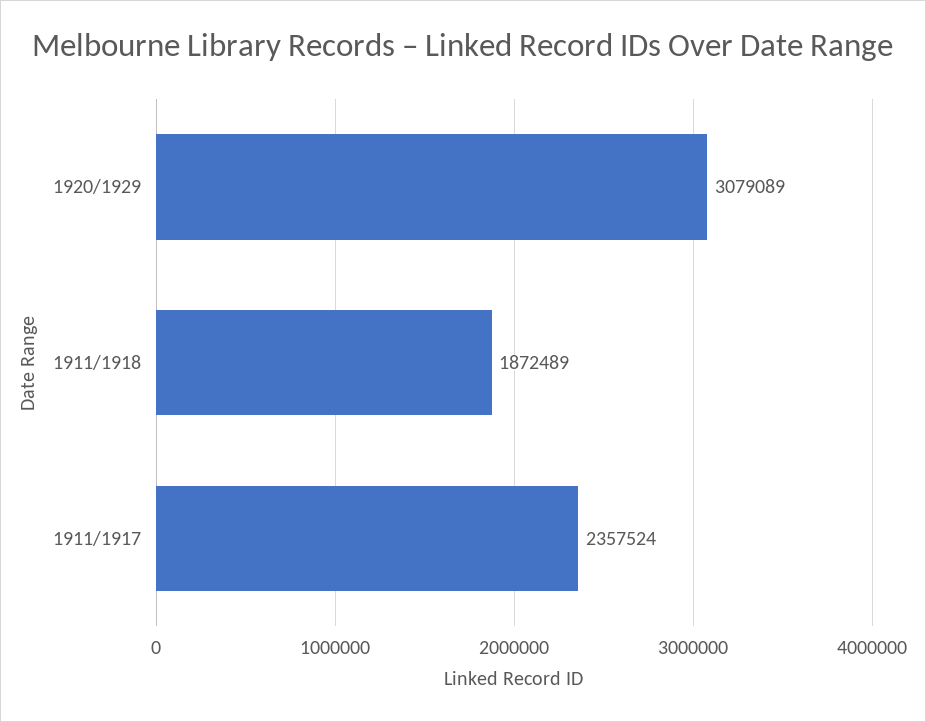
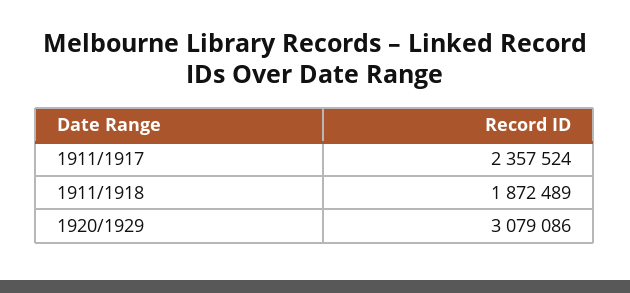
  {
-   "1920/1929": 3079089,
+   "1920/1929": 3079086,
    "1911/1918": 1872489,
    "1911/1917": 2357524
  }

